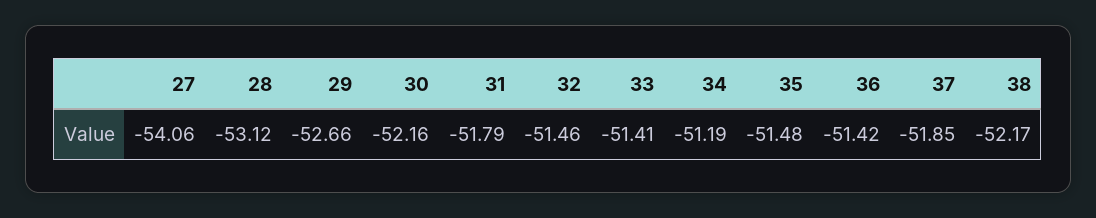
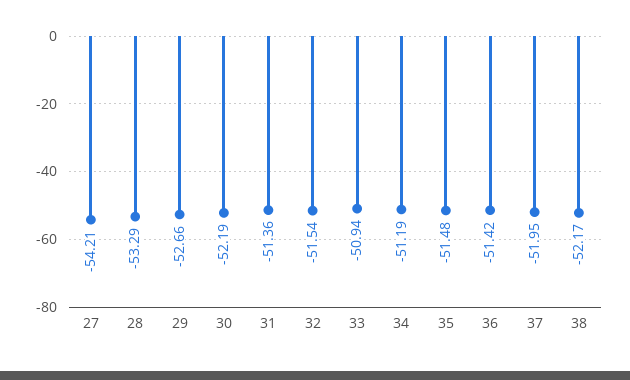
  {
-   "27": -54.06,
+   "27": -54.21,
-   "28": -53.12,
+   "28": -53.29,
    "29": -52.66,
-   "30": -52.16,
+   "30": -52.19,
-   "31": -51.79,
+   "31": -51.36,
-   "32": -51.46,
+   "32": -51.54,
-   "33": -51.41,
+   "33": -50.94,
    "34": -51.19,
    "35": -51.48,
    "36": -51.42,
-   "37": -51.85,
+   "37": -51.95,
    "38": -52.17
  }

